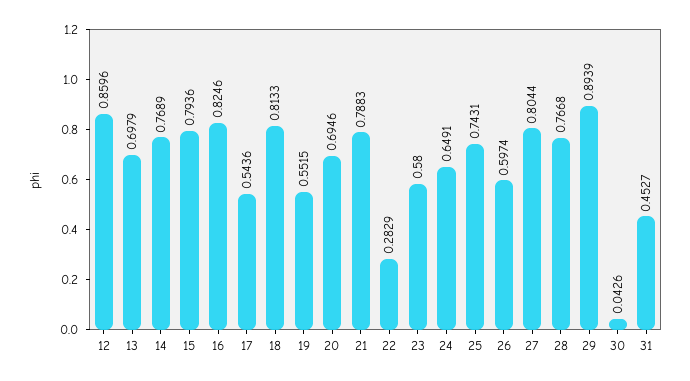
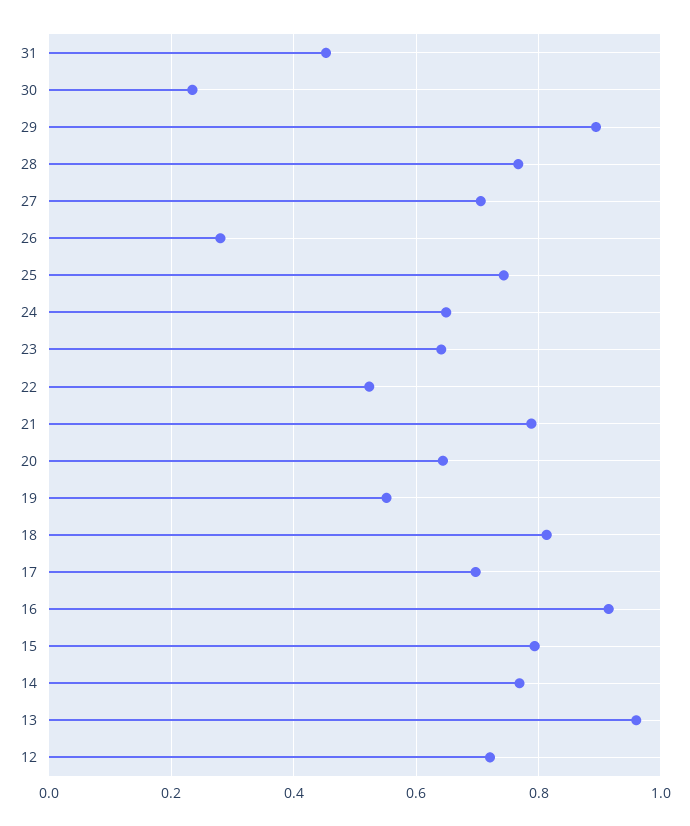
  {
-   "12": 0.8596,
+   "12": 0.72,
-   "13": 0.6979,
+   "13": 0.96,
    "14": 0.7689,
    "15": 0.7936,
-   "16": 0.8246,
+   "16": 0.92,
-   "17": 0.5436,
+   "17": 0.7,
    "18": 0.8133,
    "19": 0.5515,
-   "20": 0.6946,
+   "20": 0.64,
    "21": 0.7883,
-   "22": 0.2829,
+   "22": 0.52,
-   "23": 0.58,
+   "23": 0.64,
    "24": 0.6491,
    "25": 0.7431,
-   "26": 0.5974,
+   "26": 0.28,
-   "27": 0.8044,
+   "27": 0.7,
    "28": 0.7668,
    "29": 0.8939,
-   "30": 0.0426,
+   "30": 0.24,
    "31": 0.4527
  }

